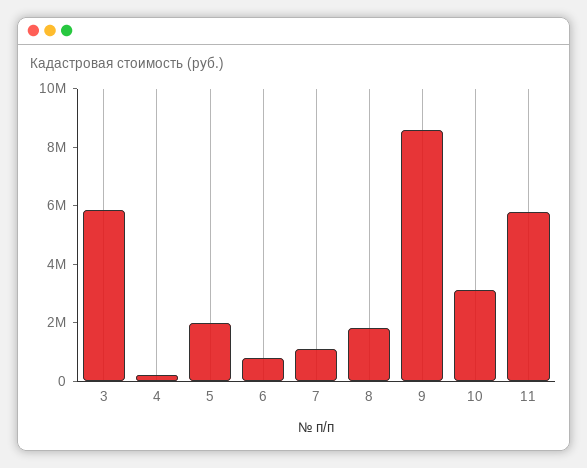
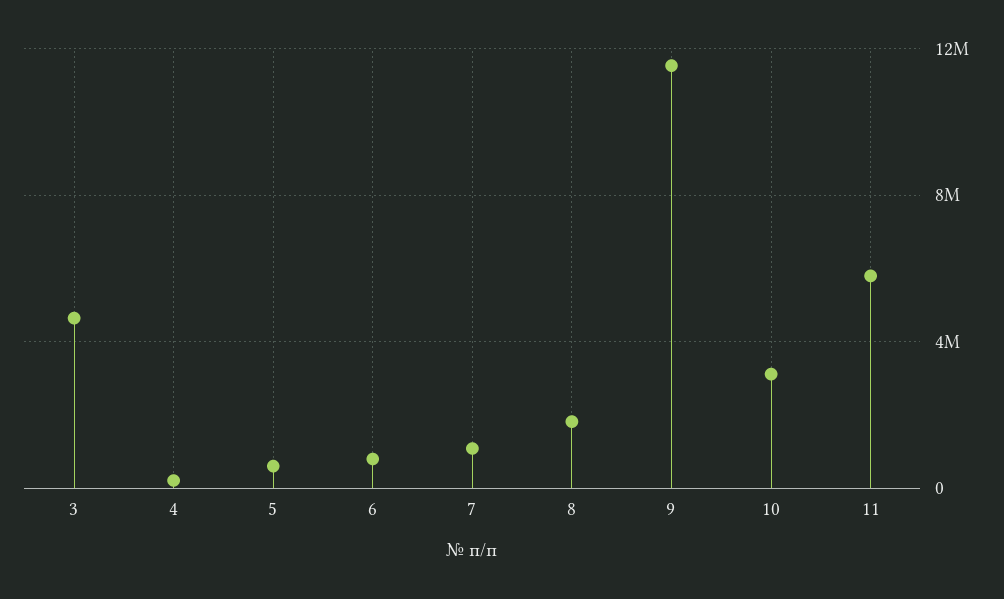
  {
-   "3": 6000000,
+   "3": 4500000,
    "4": 0,
-   "5": 2000000,
+   "5": 500000,
    "6": 1000000,
    "7": 1000000,
    "8": 2000000,
-   "9": 8500000,
+   "9": 11500000,
    "10": 3000000,
    "11": 6000000
  }

